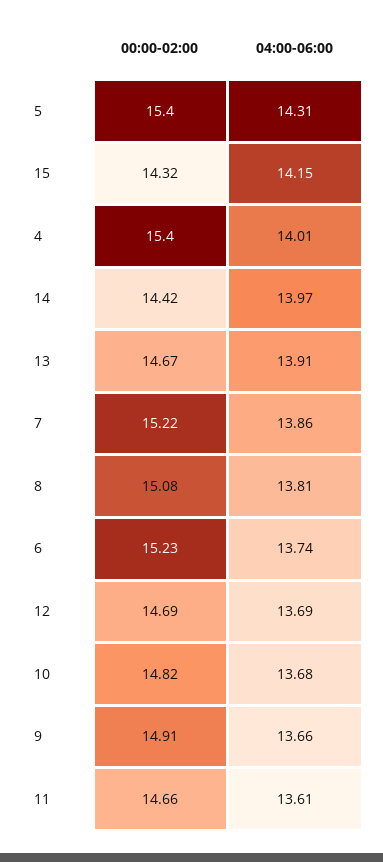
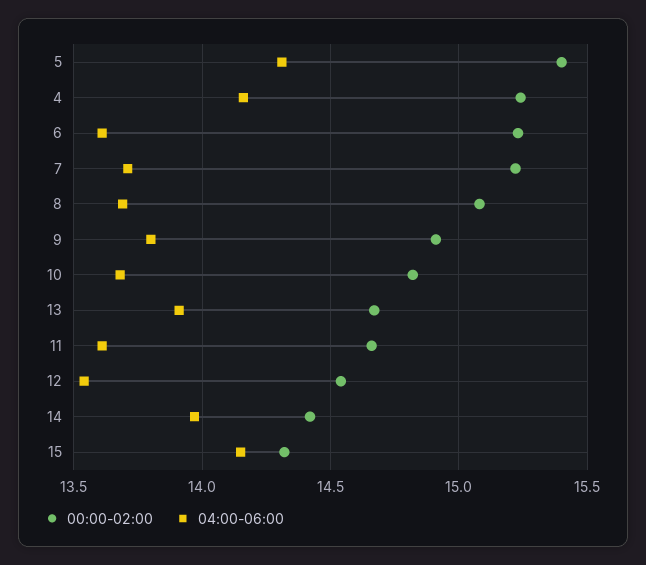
  {
    "00:00-02:00": {
      "5": 15.4,
      "15": 14.32,
-     "4": 15.4,
+     "4": 15.25,
      "14": 14.42,
      "13": 14.67,
      "7": 15.22,
      "8": 15.08,
      "6": 15.23,
-     "12": 14.69,
+     "12": 14.55,
      "10": 14.82,
      "9": 14.91,
      "11": 14.66
    },
    "04:00-06:00": {
      "5": 14.31,
      "15": 14.15,
-     "4": 14.01,
+     "4": 14.15,
      "14": 13.97,
      "13": 13.91,
-     "7": 13.86,
+     "7": 13.7,
-     "8": 13.81,
+     "8": 13.7,
-     "6": 13.74,
+     "6": 13.6,
-     "12": 13.69,
+     "12": 13.55,
      "10": 13.68,
-     "9": 13.66,
+     "9": 13.8,
      "11": 13.61
    }
  }

